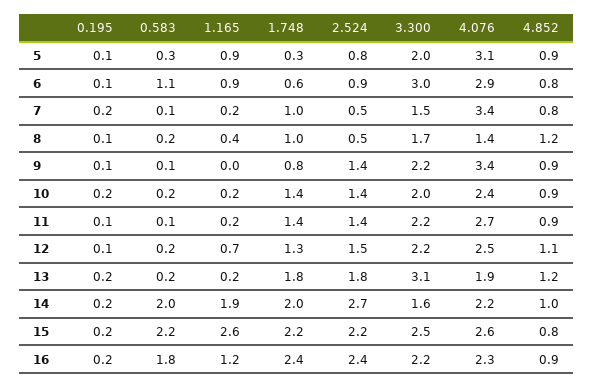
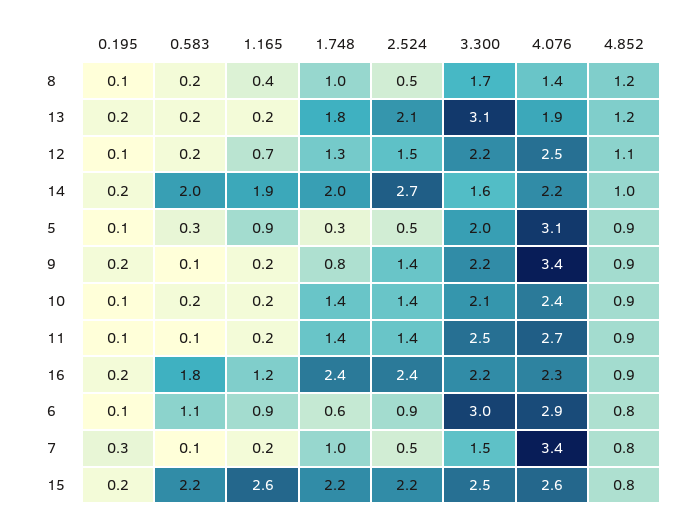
  {
    "0.195": {
      "5": 0.1,
      "6": 0.1,
-     "7": 0.2,
+     "7": 0.3,
      "8": 0.1,
-     "9": 0.1,
+     "9": 0.2,
-     "10": 0.2,
+     "10": 0.1,
      "11": 0.1,
      "12": 0.1,
      "13": 0.2,
      "14": 0.2,
      "15": 0.2,
      "16": 0.2
    },
    "0.583": {
      "5": 0.3,
      "6": 1.1,
      "7": 0.1,
      "8": 0.2,
      "9": 0.1,
      "10": 0.2,
      "11": 0.1,
      "12": 0.2,
      "13": 0.2,
      "14": 2,
      "15": 2.2,
      "16": 1.8
    },
    "1.165": {
      "5": 0.9,
      "6": 0.9,
      "7": 0.2,
      "8": 0.4,
-     "9": 0,
+     "9": 0.2,
      "10": 0.2,
      "11": 0.2,
      "12": 0.7,
      "13": 0.2,
      "14": 1.9,
      "15": 2.6,
      "16": 1.2
    },
    "1.748": {
      "5": 0.3,
      "6": 0.6,
      "7": 1,
      "8": 1,
      "9": 0.8,
      "10": 1.4,
      "11": 1.4,
      "12": 1.3,
      "13": 1.8,
      "14": 2,
      "15": 2.2,
      "16": 2.4
    },
    "2.524": {
-     "5": 0.8,
+     "5": 0.5,
      "6": 0.9,
      "7": 0.5,
      "8": 0.5,
      "9": 1.4,
      "10": 1.4,
      "11": 1.4,
      "12": 1.5,
-     "13": 1.8,
+     "13": 2.1,
      "14": 2.7,
      "15": 2.2,
      "16": 2.4
    },
    "3.300": {
      "5": 2,
      "6": 3,
      "7": 1.5,
      "8": 1.7,
      "9": 2.2,
-     "10": 2,
+     "10": 2.1,
-     "11": 2.2,
+     "11": 2.5,
      "12": 2.2,
      "13": 3.1,
      "14": 1.6,
      "15": 2.5,
      "16": 2.2
    },
    "4.076": {
      "5": 3.1,
      "6": 2.9,
      "7": 3.4,
      "8": 1.4,
      "9": 3.4,
      "10": 2.4,
      "11": 2.7,
      "12": 2.5,
      "13": 1.9,
      "14": 2.2,
      "15": 2.6,
      "16": 2.3
    },
    "4.852": {
      "5": 0.9,
      "6": 0.8,
      "7": 0.8,
      "8": 1.2,
      "9": 0.9,
      "10": 0.9,
      "11": 0.9,
      "12": 1.1,
      "13": 1.2,
      "14": 1,
      "15": 0.8,
      "16": 0.9
    }
  }

